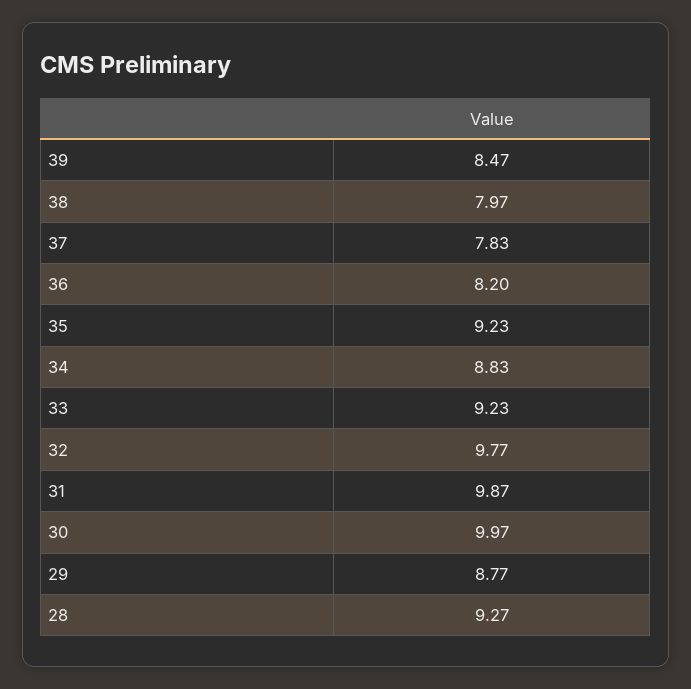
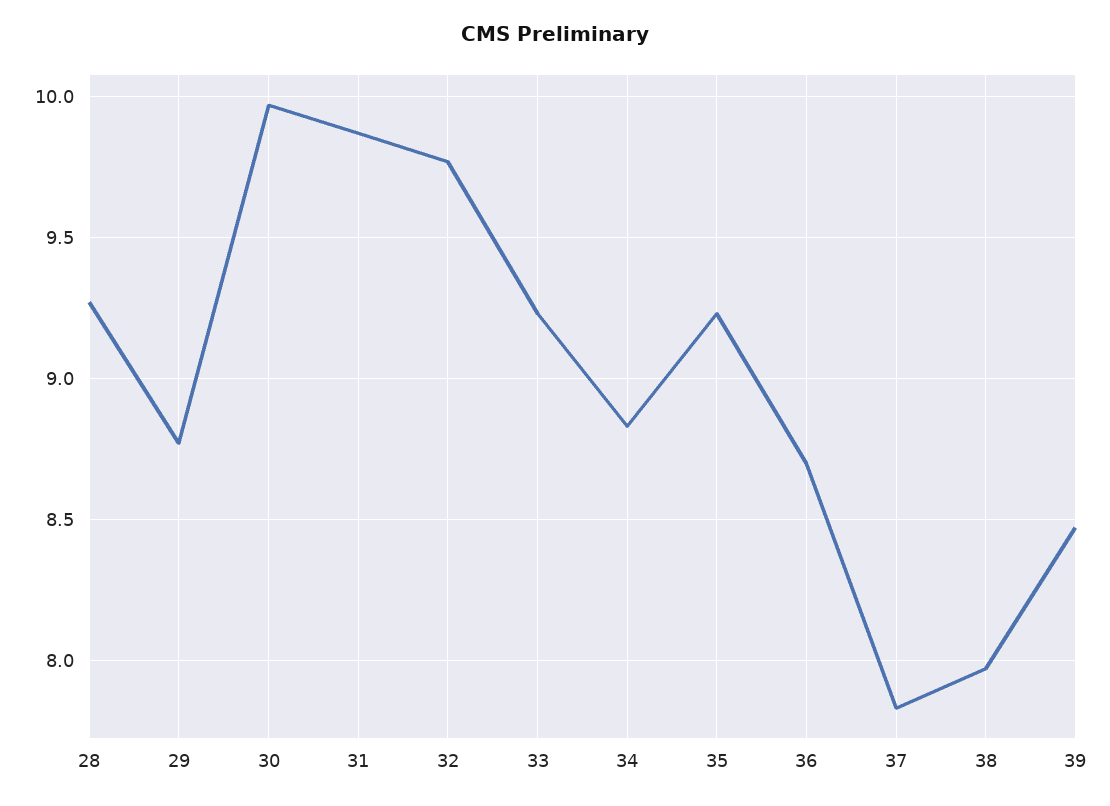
  {
    "39": 8.47,
    "38": 7.97,
    "37": 7.83,
-   "36": 8.2,
+   "36": 8.7,
    "35": 9.23,
    "34": 8.83,
    "33": 9.23,
    "32": 9.77,
    "31": 9.87,
    "30": 9.97,
    "29": 8.77,
    "28": 9.27
  }

